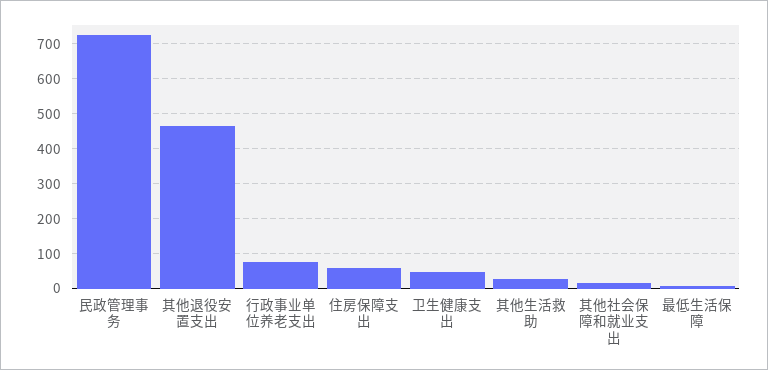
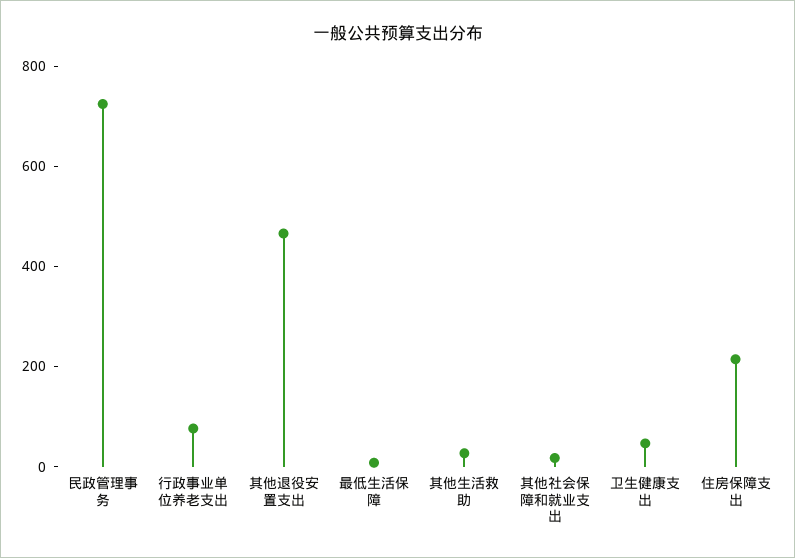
  {
    "民政管理事务": 720,
    "其他退役安置支出": 460,
    "行政事业单位养老支出": 80,
-   "住房保障支出": 60,
+   "住房保障支出": 200,
    "卫生健康支出": 40,
    "其他生活救助": 20,
    "其他社会保障和就业支出": 20,
    "最低生活保障": 0
  }

